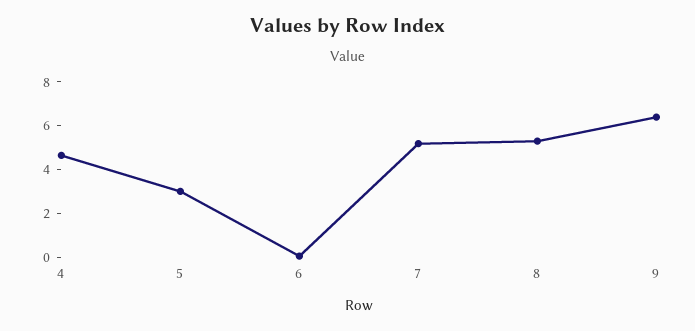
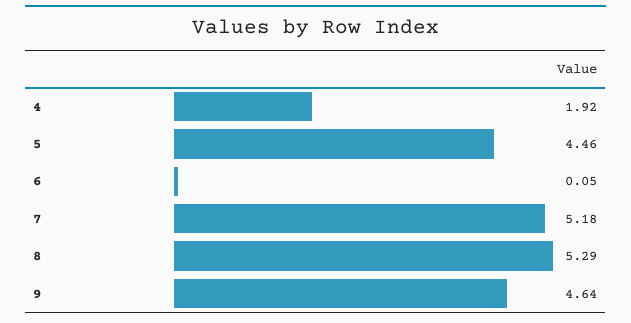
  {
-   "4": 4.5,
+   "4": 1.92,
-   "5": 3,
+   "5": 4.46,
    "6": 0.05,
    "7": 5.18,
    "8": 5.29,
-   "9": 6.5
+   "9": 4.64
  }

